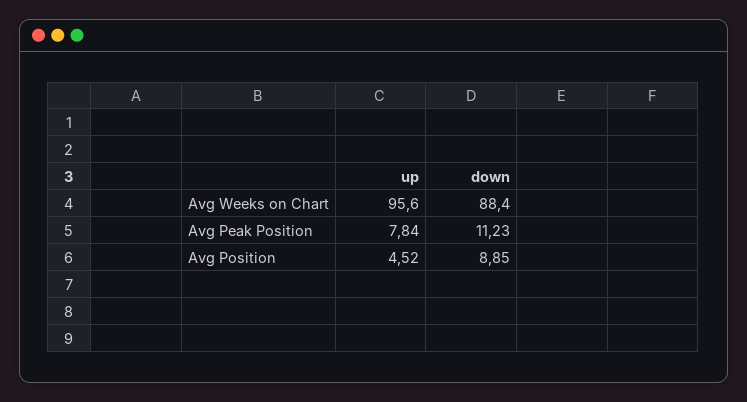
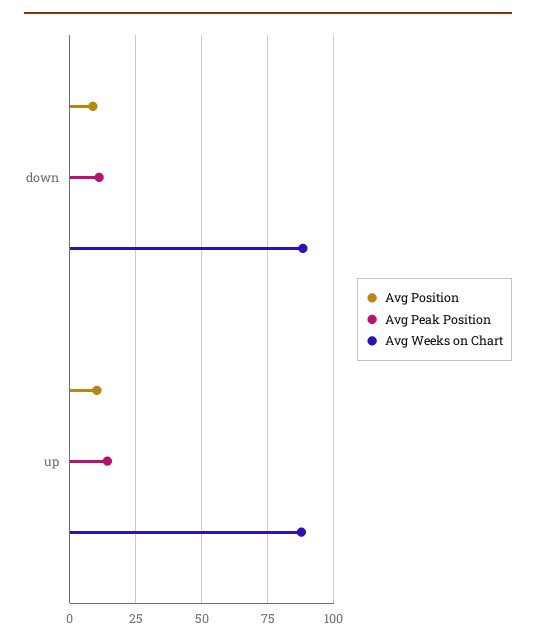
  {
    "Avg Weeks on Chart": {
-     "up": 95.6,
+     "up": 87.5,
      "down": 88.4
    },
    "Avg Peak Position": {
-     "up": 7.84,
+     "up": 15,
      "down": 11.23
    },
    "Avg Position": {
-     "up": 4.52,
+     "up": 10,
      "down": 8.85
    }
  }

